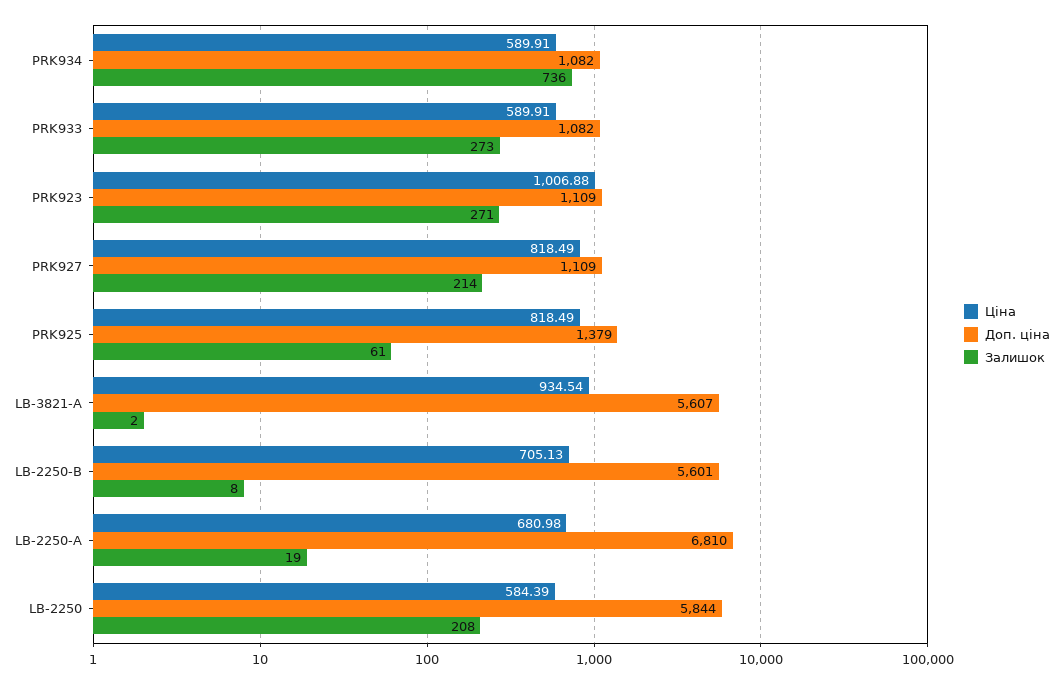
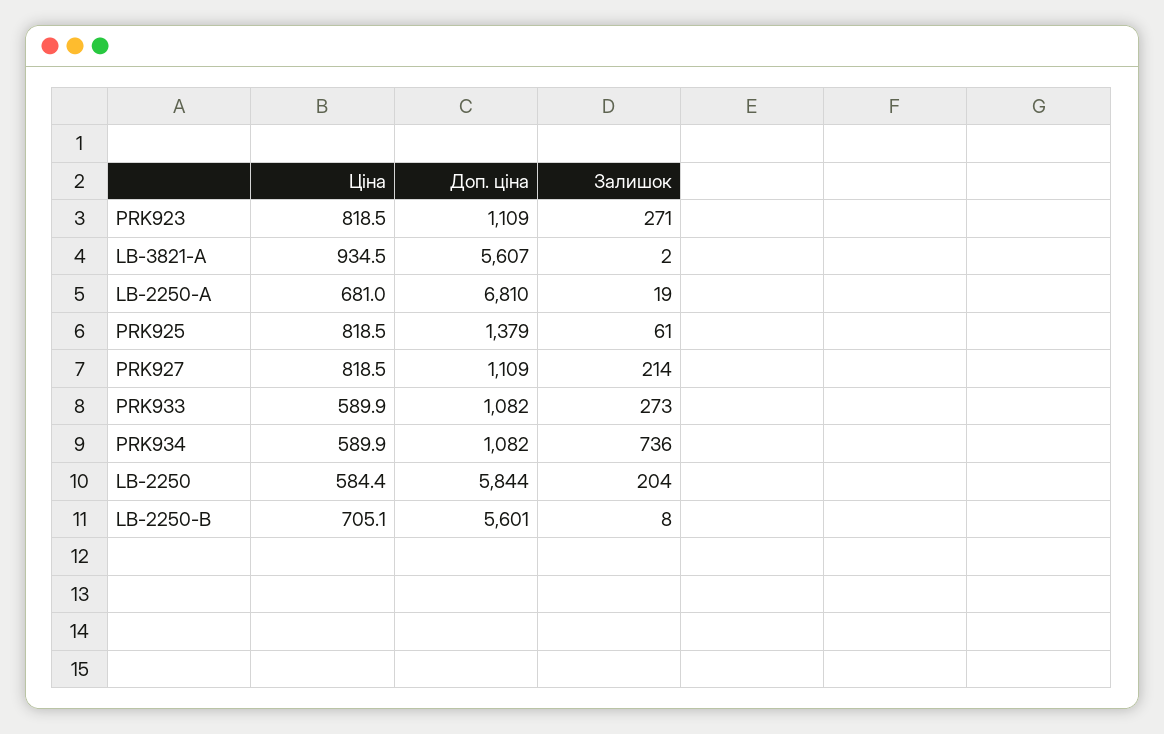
  {
    "Ціна": {
      "PRK934": 589.91,
      "PRK933": 589.91,
-     "PRK923": 1006.88,
+     "PRK923": 818.5,
      "PRK927": 818.49,
      "PRK925": 818.49,
      "LB-3821-A": 934.54,
      "LB-2250-B": 705.13,
      "LB-2250-A": 680.98,
      "LB-2250": 584.39
    },
    "Доп. ціна": {
      "PRK934": 1082,
      "PRK933": 1082,
      "PRK923": 1109,
      "PRK927": 1109,
      "PRK925": 1379,
      "LB-3821-A": 5607,
      "LB-2250-B": 5601,
      "LB-2250-A": 6810,
      "LB-2250": 5844
    },
    "Залишок": {
      "PRK934": 736,
      "PRK933": 273,
      "PRK923": 271,
      "PRK927": 214,
      "PRK925": 61,
      "LB-3821-A": 2,
      "LB-2250-B": 8,
      "LB-2250-A": 19,
-     "LB-2250": 208
+     "LB-2250": 204
    }
  }

